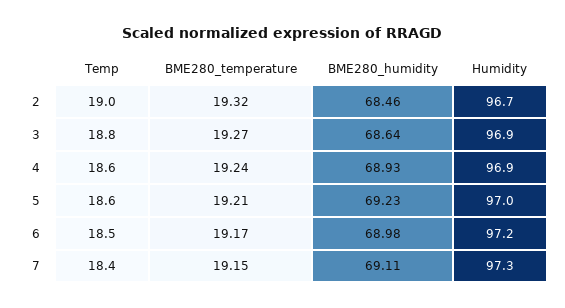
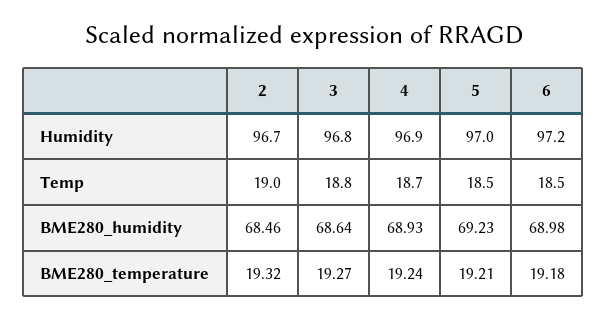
  {
    "Temp": {
      "2": 19,
      "3": 18.8,
-     "4": 18.6,
+     "4": 18.7,
-     "5": 18.6,
+     "5": 18.5,
-     "6": 18.5,
+     "6": 18.5
-     "7": 18.4
    },
    "BME280_temperature": {
      "2": 19.32,
      "3": 19.27,
      "4": 19.24,
      "5": 19.21,
-     "6": 19.17,
+     "6": 19.18
-     "7": 19.15
    },
    "BME280_humidity": {
      "2": 68.46,
      "3": 68.64,
      "4": 68.93,
      "5": 69.23,
-     "6": 68.98,
+     "6": 68.98
-     "7": 69.11
    },
    "Humidity": {
      "2": 96.7,
-     "3": 96.9,
+     "3": 96.8,
      "4": 96.9,
      "5": 97,
-     "6": 97.2,
+     "6": 97.2
-     "7": 97.3
    }
  }

